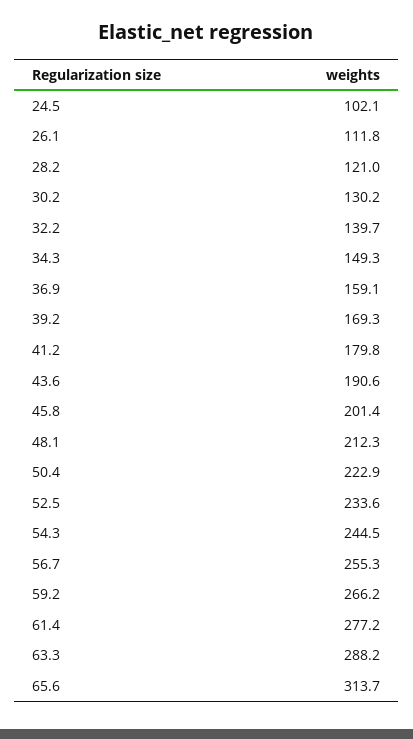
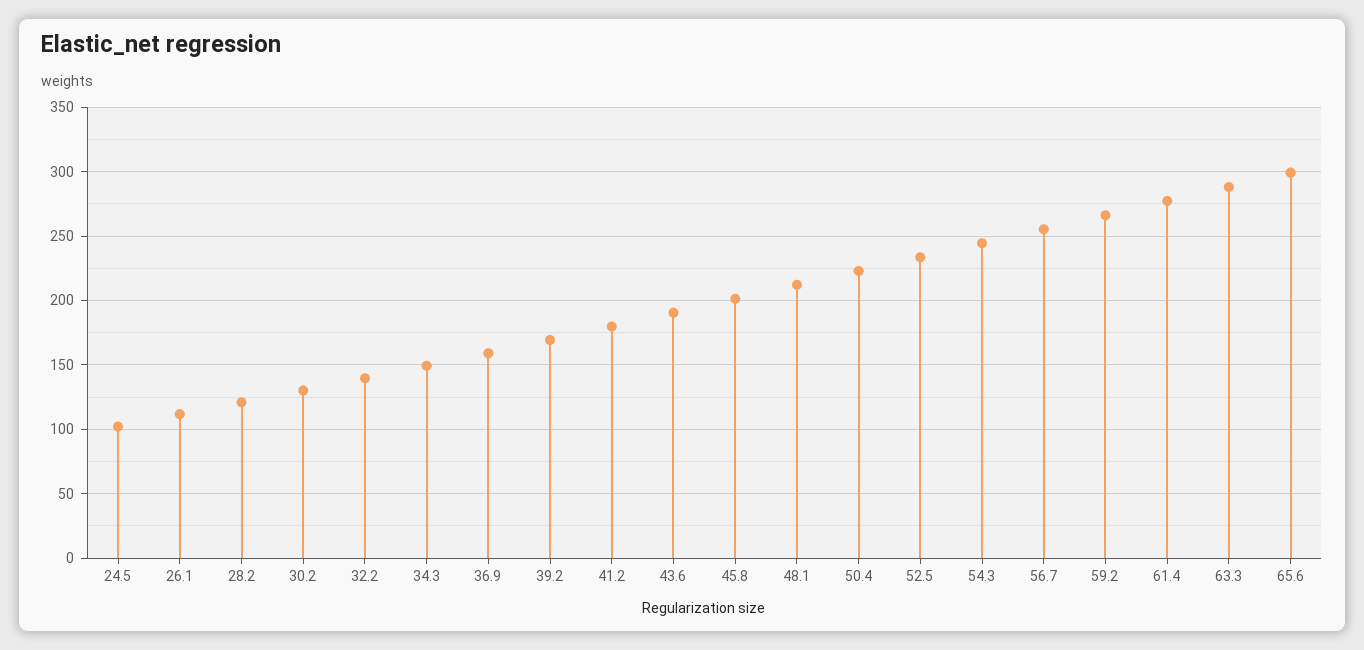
  {
    "24.5": 102.1,
    "26.1": 111.8,
    "28.2": 121,
    "30.2": 130.2,
    "32.2": 139.7,
    "34.3": 149.3,
    "36.9": 159.1,
    "39.2": 169.3,
    "41.2": 179.8,
    "43.6": 190.6,
    "45.8": 201.4,
    "48.1": 212.3,
    "50.4": 222.9,
    "52.5": 233.6,
    "54.3": 244.5,
    "56.7": 255.3,
    "59.2": 266.2,
    "61.4": 277.2,
    "63.3": 288.2,
-   "65.6": 313.7
+   "65.6": 300
  }

